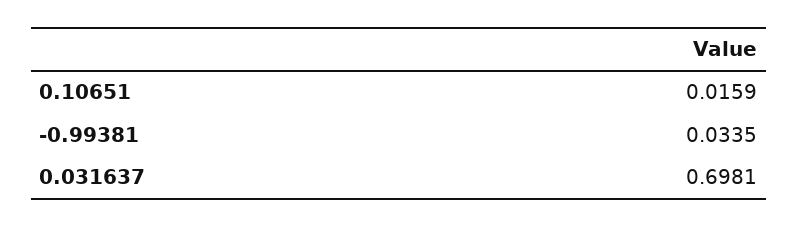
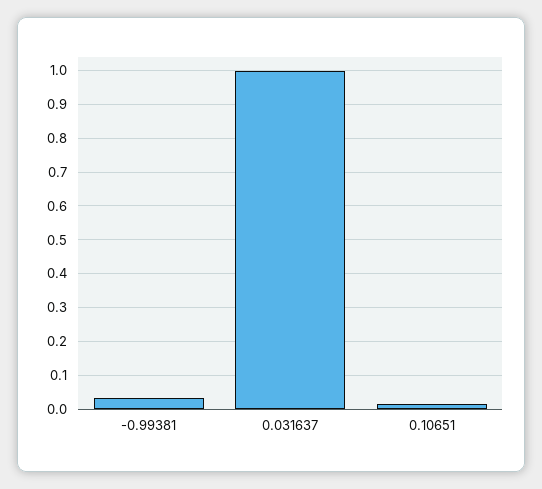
  {
    "0.10651": 0.0159,
    "-0.99381": 0.0335,
-   "0.031637": 0.6981
+   "0.031637": 1
  }

